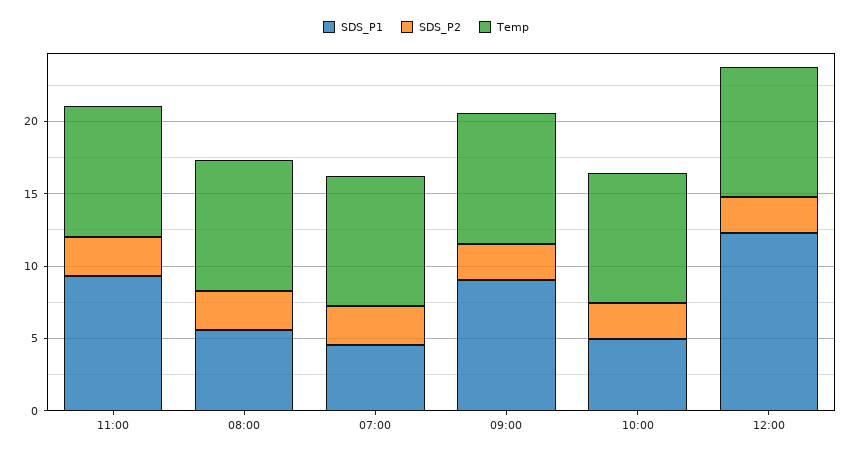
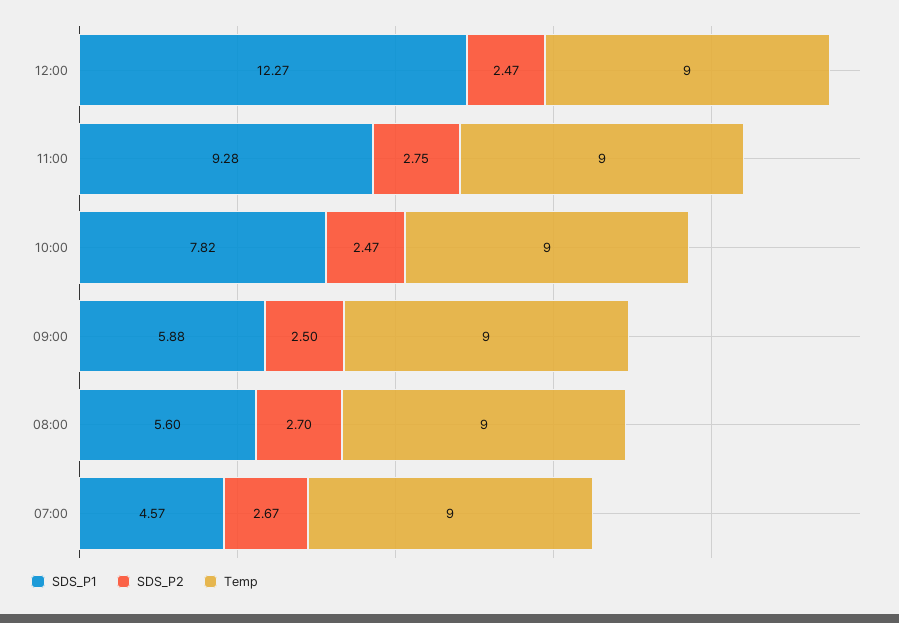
  {
    "SDS_P1": {
      "11:00": 9.28,
      "08:00": 5.6,
      "07:00": 4.57,
-     "09:00": 9,
+     "09:00": 5.88,
-     "10:00": 5,
+     "10:00": 7.82,
      "12:00": 12.27
    },
    "SDS_P2": {
      "11:00": 2.75,
      "08:00": 2.7,
      "07:00": 2.67,
      "09:00": 2.5,
      "10:00": 2.47,
      "12:00": 2.47
    },
    "Temp": {
      "11:00": 9,
      "08:00": 9,
      "07:00": 9,
      "09:00": 9,
      "10:00": 9,
      "12:00": 9
    }
  }

